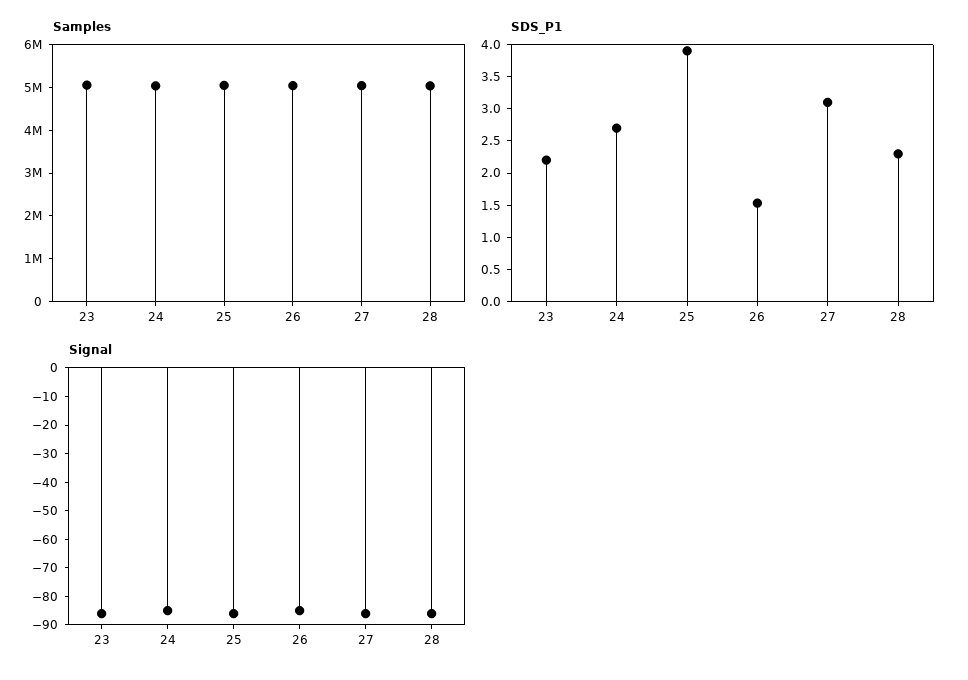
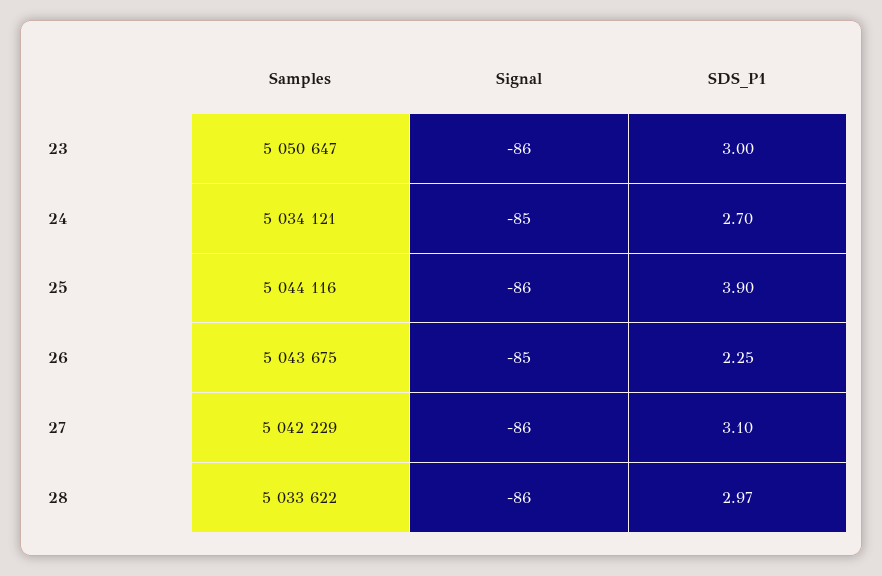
  {
    "Samples": {
      "23": 5050647,
      "24": 5034121,
      "25": 5044116,
      "26": 5043675,
      "27": 5042229,
      "28": 5033622
    },
    "SDS_P1": {
-     "23": 2.25,
+     "23": 3,
      "24": 2.7,
      "25": 3.9,
-     "26": 1.5,
+     "26": 2.25,
      "27": 3.1,
-     "28": 2.25
+     "28": 2.97
    },
    "Signal": {
      "23": -86,
      "24": -85,
      "25": -86,
      "26": -85,
      "27": -86,
      "28": -86
    }
  }

